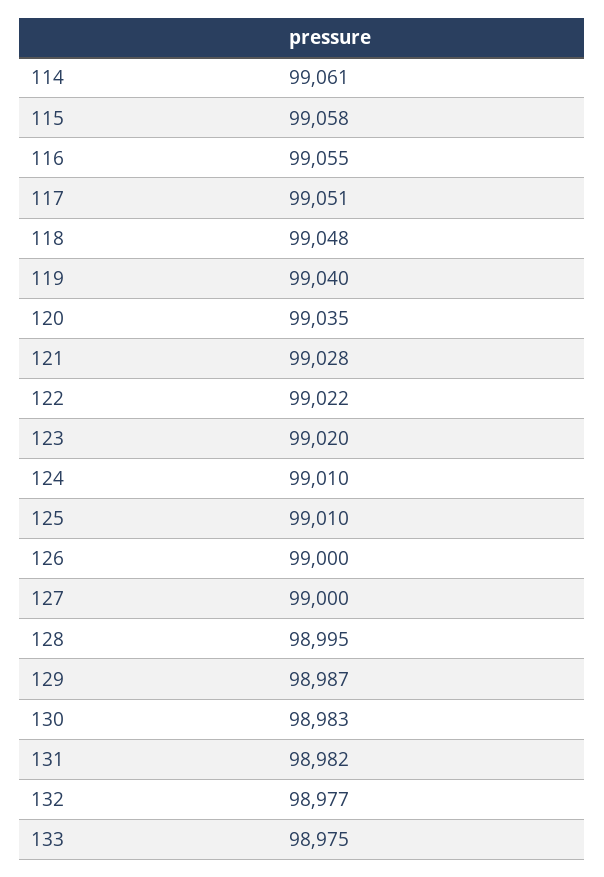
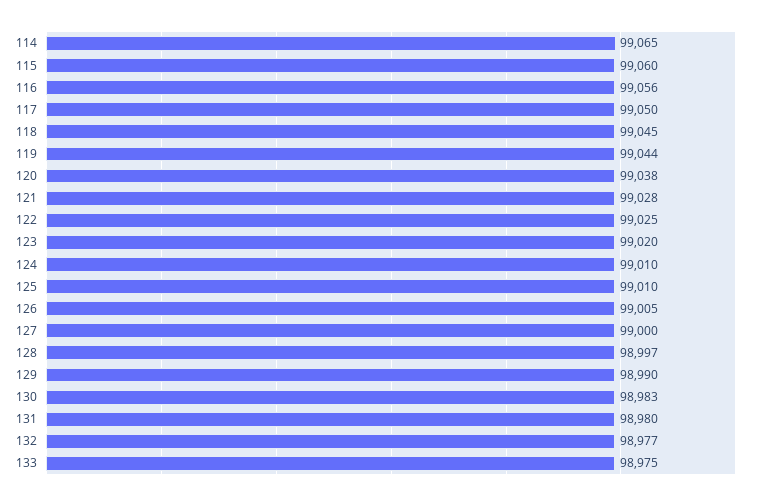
  {
-   "114": 99061,
+   "114": 99065,
-   "115": 99058,
+   "115": 99060,
-   "116": 99055,
+   "116": 99056,
-   "117": 99051,
+   "117": 99050,
-   "118": 99048,
+   "118": 99045,
-   "119": 99040,
+   "119": 99044,
-   "120": 99035,
+   "120": 99038,
    "121": 99028,
-   "122": 99022,
+   "122": 99025,
    "123": 99020,
    "124": 99010,
    "125": 99010,
-   "126": 99000,
+   "126": 99005,
    "127": 99000,
-   "128": 98995,
+   "128": 98997,
-   "129": 98987,
+   "129": 98990,
    "130": 98983,
-   "131": 98982,
+   "131": 98980,
    "132": 98977,
    "133": 98975
  }

